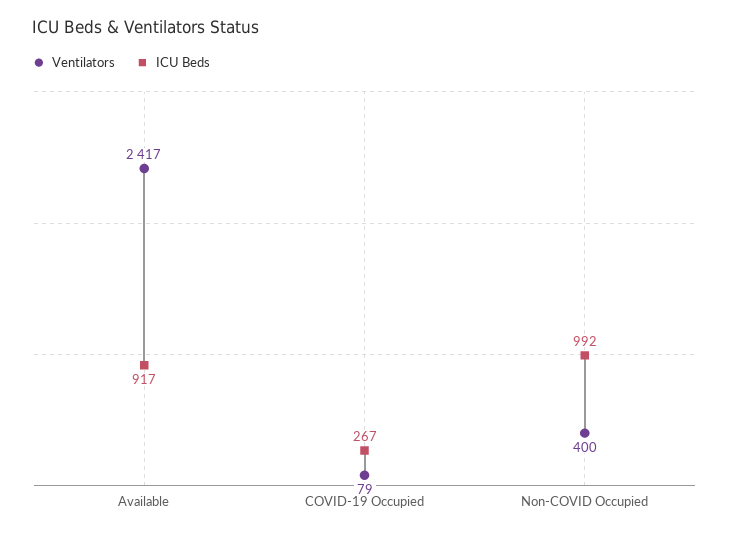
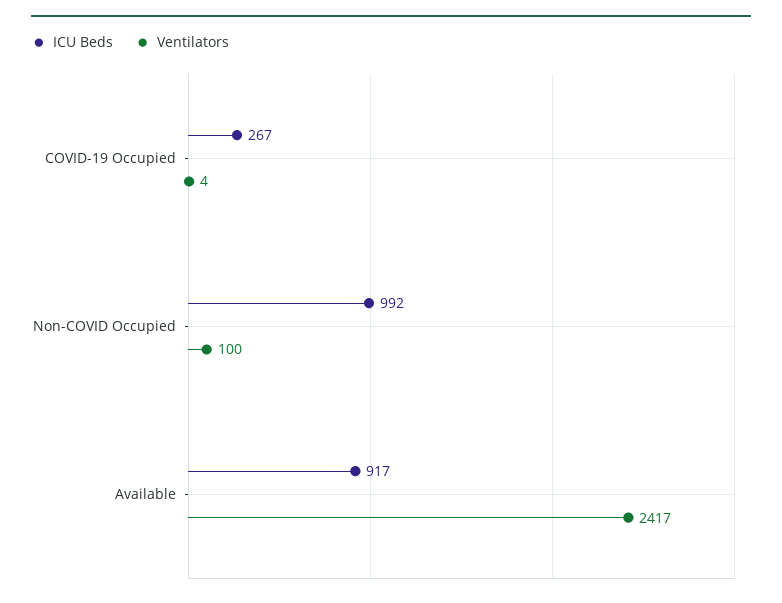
  {
    "Ventilators": {
      "Available": 2417,
-     "COVID-19 Occupied": 79,
+     "COVID-19 Occupied": 4,
-     "Non-COVID Occupied": 400
+     "Non-COVID Occupied": 100
    },
    "ICU Beds": {
      "Available": 917,
      "COVID-19 Occupied": 267,
      "Non-COVID Occupied": 992
    }
  }

